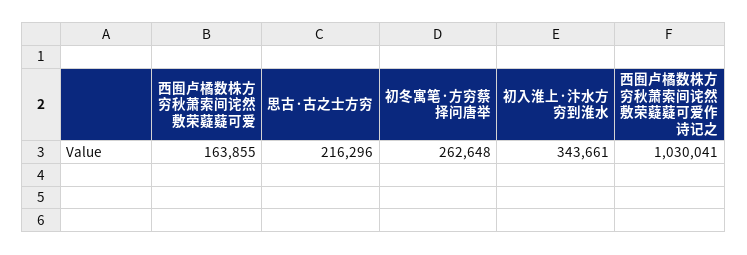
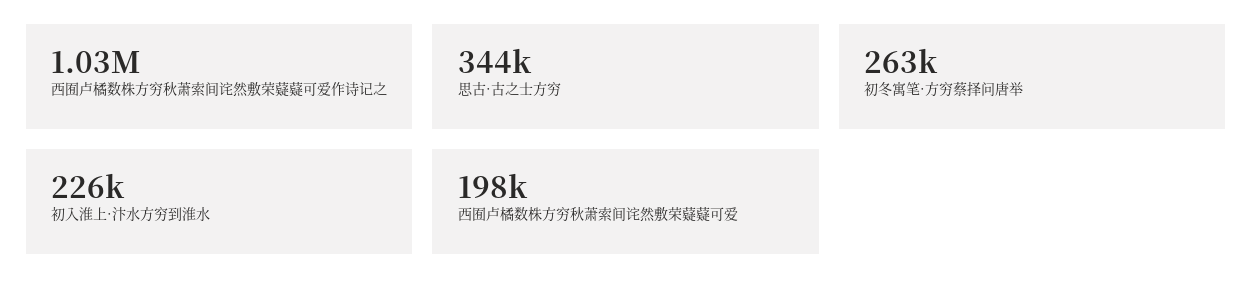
  {
-   "西囿卢橘数株方穷秋萧索间诧然敷荣薿薿可爱": 163855,
+   "西囿卢橘数株方穷秋萧索间诧然敷荣薿薿可爱": 198000,
-   "思古·古之士方穷": 216296,
+   "思古·古之士方穷": 344000,
    "初冬寓笔·方穷蔡择问唐举": 262648,
-   "初入淮上·汴水方穷到淮水": 343661,
+   "初入淮上·汴水方穷到淮水": 226000,
    "西囿卢橘数株方穷秋萧索间诧然敷荣薿薿可爱作诗记之": 1030041
  }

